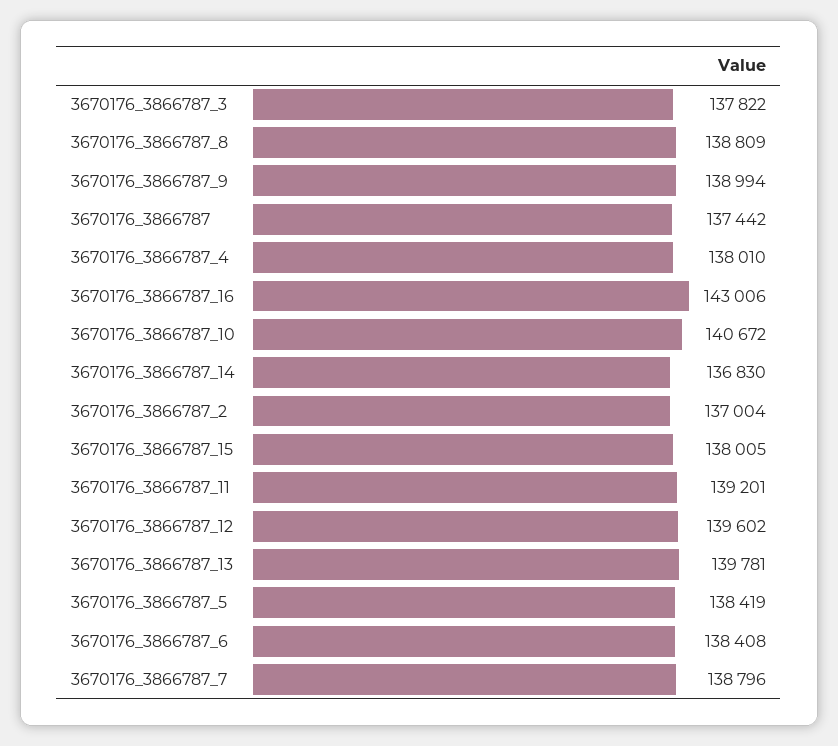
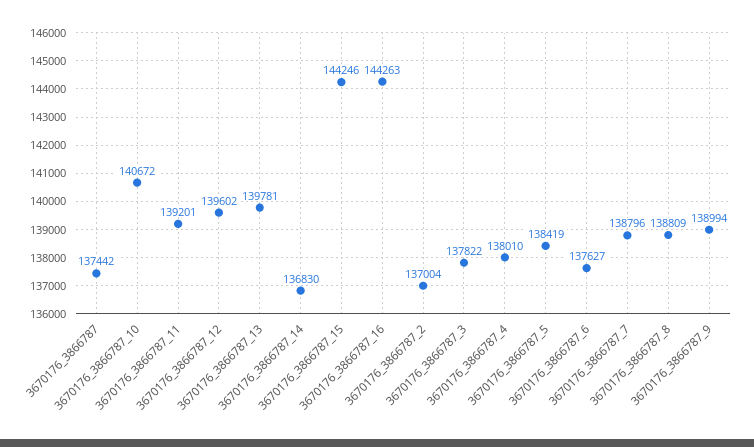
  {
    "3670176_3866787_3": 137822,
    "3670176_3866787_8": 138809,
    "3670176_3866787_9": 138994,
    "3670176_3866787": 137442,
    "3670176_3866787_4": 138010,
-   "3670176_3866787_16": 143006,
+   "3670176_3866787_16": 144263,
    "3670176_3866787_10": 140672,
    "3670176_3866787_14": 136830,
    "3670176_3866787_2": 137004,
-   "3670176_3866787_15": 138005,
+   "3670176_3866787_15": 144246,
    "3670176_3866787_11": 139201,
    "3670176_3866787_12": 139602,
    "3670176_3866787_13": 139781,
    "3670176_3866787_5": 138419,
-   "3670176_3866787_6": 138408,
+   "3670176_3866787_6": 137627,
    "3670176_3866787_7": 138796
  }

